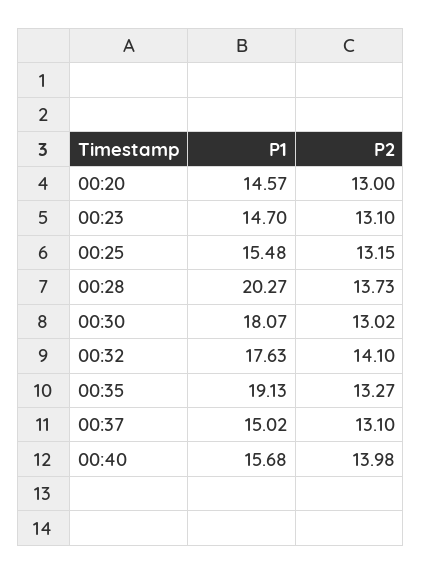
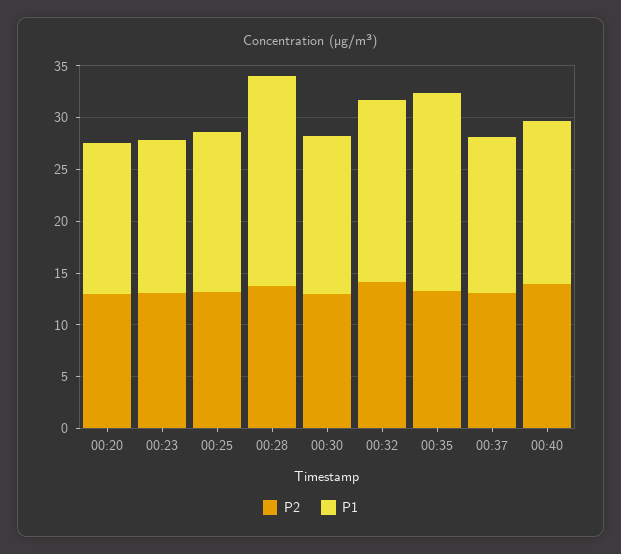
  {
    "P1": {
      "00:20": 14.57,
      "00:23": 14.7,
      "00:25": 15.48,
      "00:28": 20.27,
-     "00:30": 18.07,
+     "00:30": 15,
      "00:32": 17.63,
      "00:35": 19.13,
      "00:37": 15.02,
      "00:40": 15.68
    },
    "P2": {
      "00:20": 13,
      "00:23": 13.1,
      "00:25": 13.15,
      "00:28": 13.73,
      "00:30": 13.02,
      "00:32": 14.1,
      "00:35": 13.27,
      "00:37": 13.1,
      "00:40": 13.98
    }
  }

